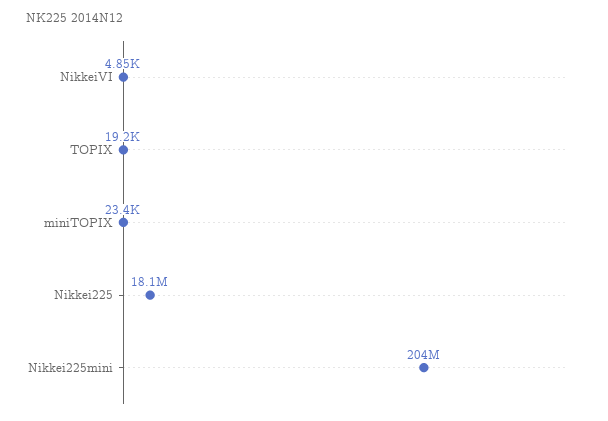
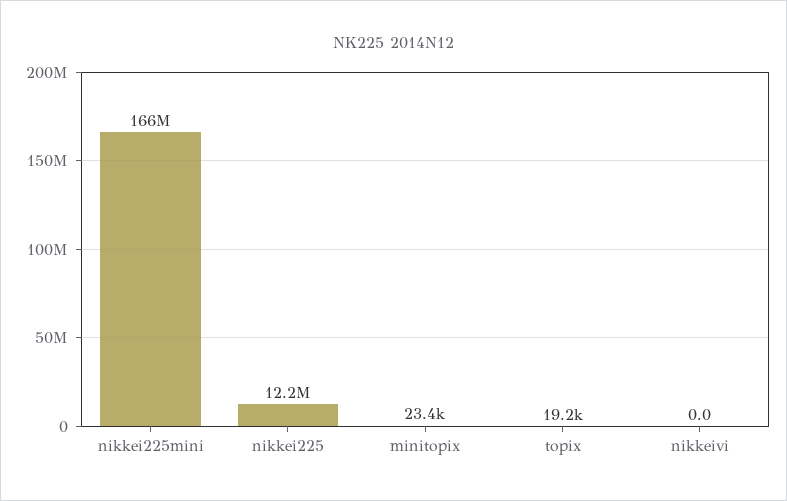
  {
-   "NikkeiVI": 4850,
+   "NikkeiVI": 0,
    "TOPIX": 19200,
    "miniTOPIX": 23400,
-   "Nikkei225": 18100000,
+   "Nikkei225": 12200000,
-   "Nikkei225mini": 204000000
+   "Nikkei225mini": 166000000
  }

